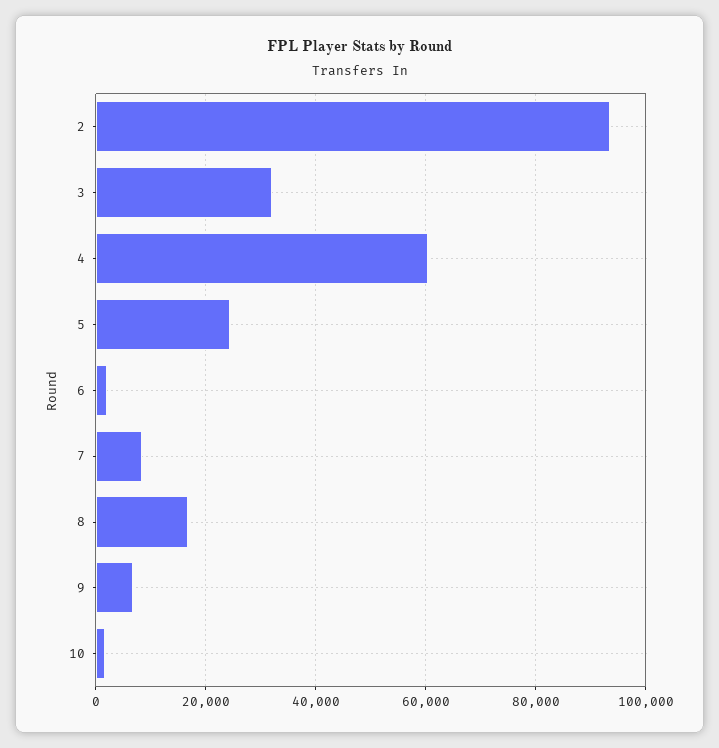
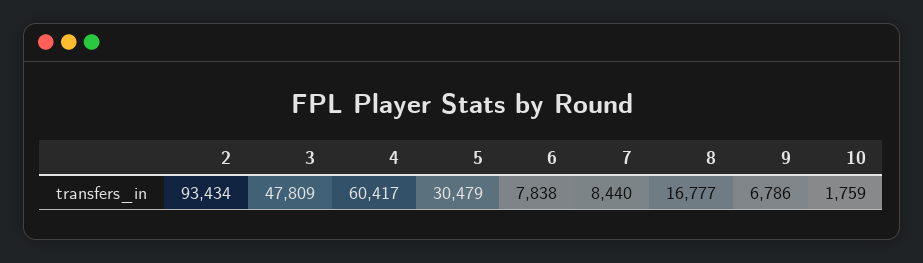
  {
    "2": 93434,
-   "3": 32000,
+   "3": 47809,
    "4": 60417,
-   "5": 24000,
+   "5": 30479,
-   "6": 2000,
+   "6": 7838,
    "7": 8440,
    "8": 16777,
    "9": 6786,
    "10": 1759
  }

